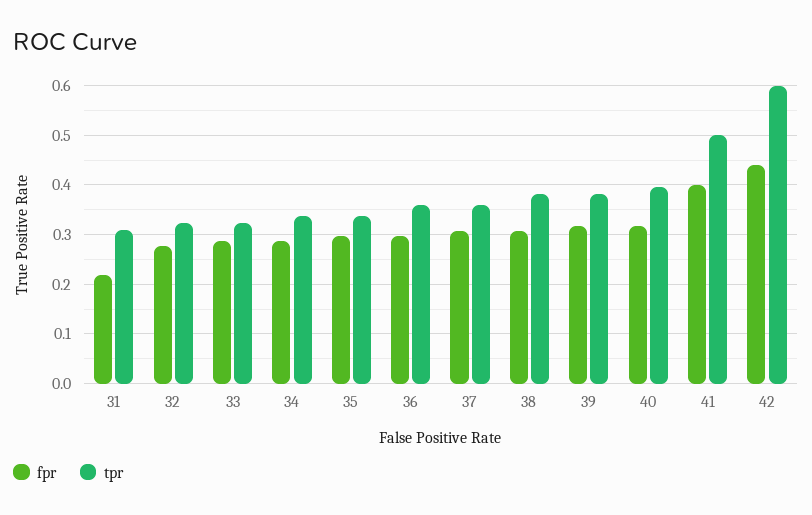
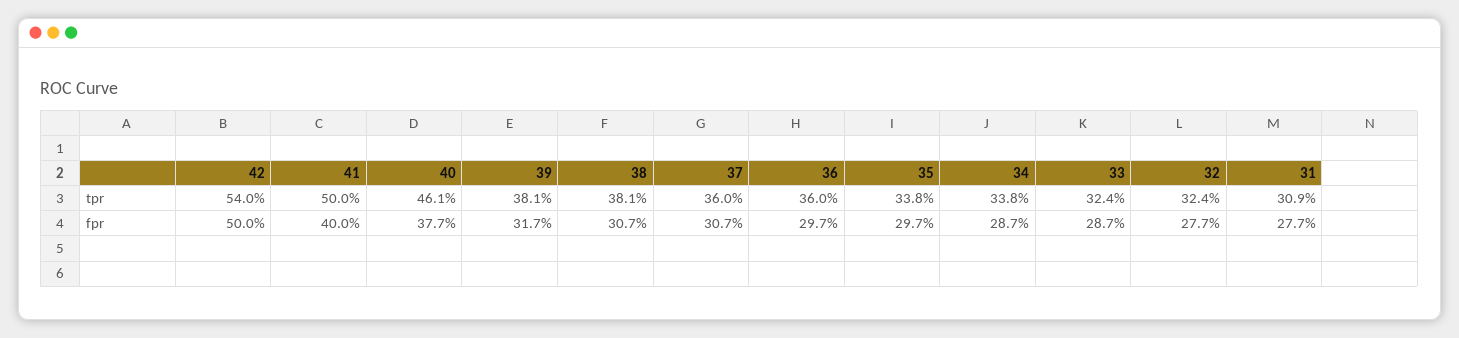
  {
    "fpr": {
-     "31": 0.22,
+     "31": 0.277,
      "32": 0.277,
      "33": 0.287,
      "34": 0.287,
      "35": 0.297,
      "36": 0.297,
      "37": 0.307,
      "38": 0.307,
      "39": 0.317,
-     "40": 0.32,
+     "40": 0.377,
      "41": 0.4,
-     "42": 0.44
+     "42": 0.5
    },
    "tpr": {
      "31": 0.309,
      "32": 0.324,
      "33": 0.324,
      "34": 0.338,
      "35": 0.338,
      "36": 0.36,
      "37": 0.36,
      "38": 0.381,
      "39": 0.381,
-     "40": 0.4,
+     "40": 0.461,
      "41": 0.5,
-     "42": 0.6
+     "42": 0.54
    }
  }

